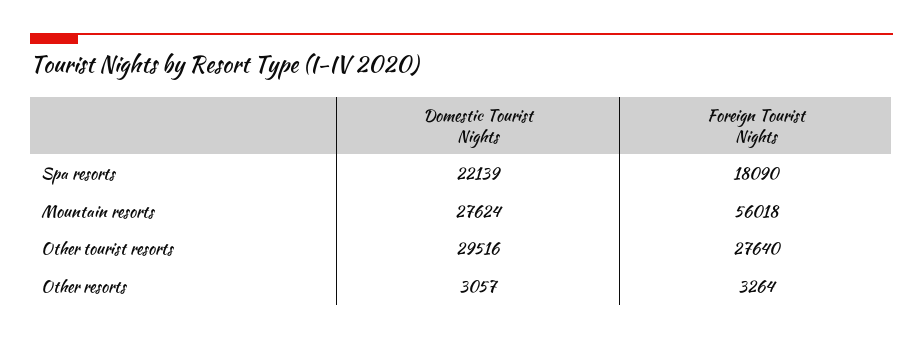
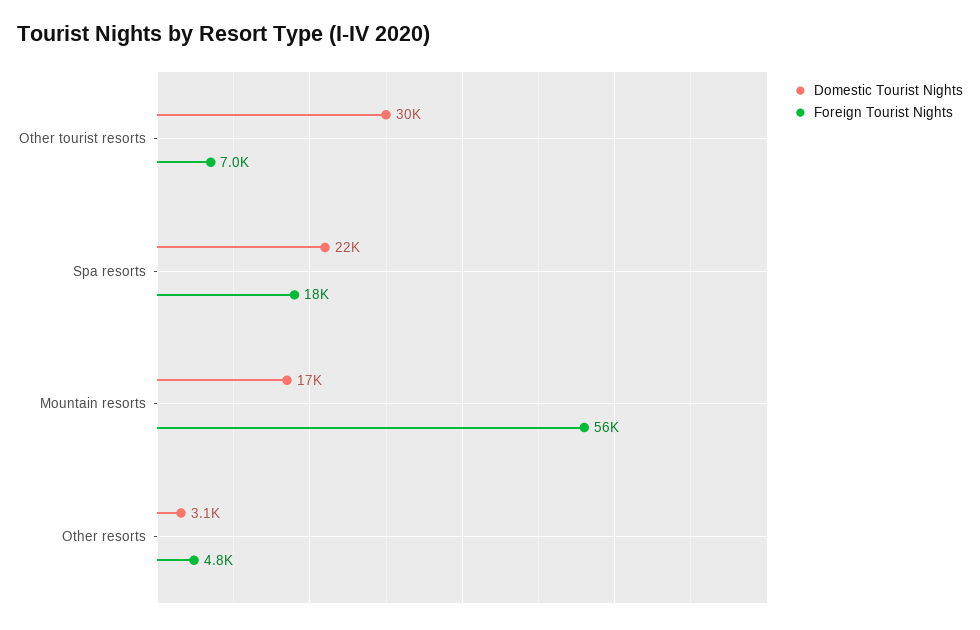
  {
    "Domestic Tourist Nights": {
      "Spa resorts": 22139,
-     "Mountain resorts": 27624,
+     "Mountain resorts": 17000,
      "Other tourist resorts": 29516,
      "Other resorts": 3057
    },
    "Foreign Tourist Nights": {
      "Spa resorts": 18090,
      "Mountain resorts": 56018,
-     "Other tourist resorts": 27640,
+     "Other tourist resorts": 7000,
-     "Other resorts": 3264
+     "Other resorts": 4800
    }
  }

